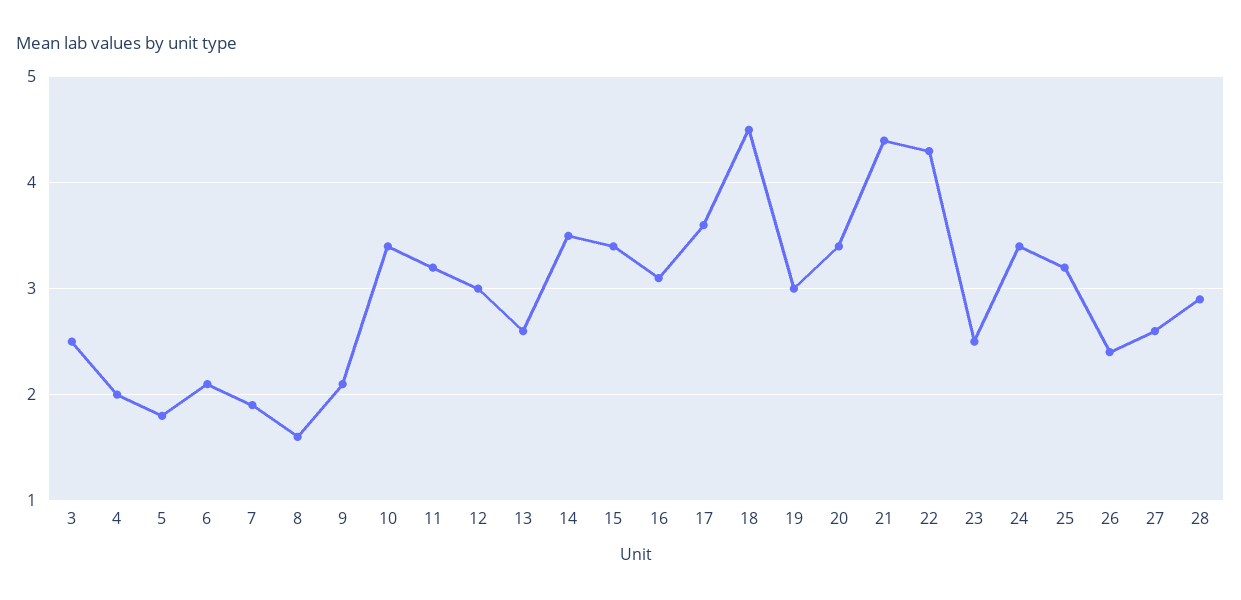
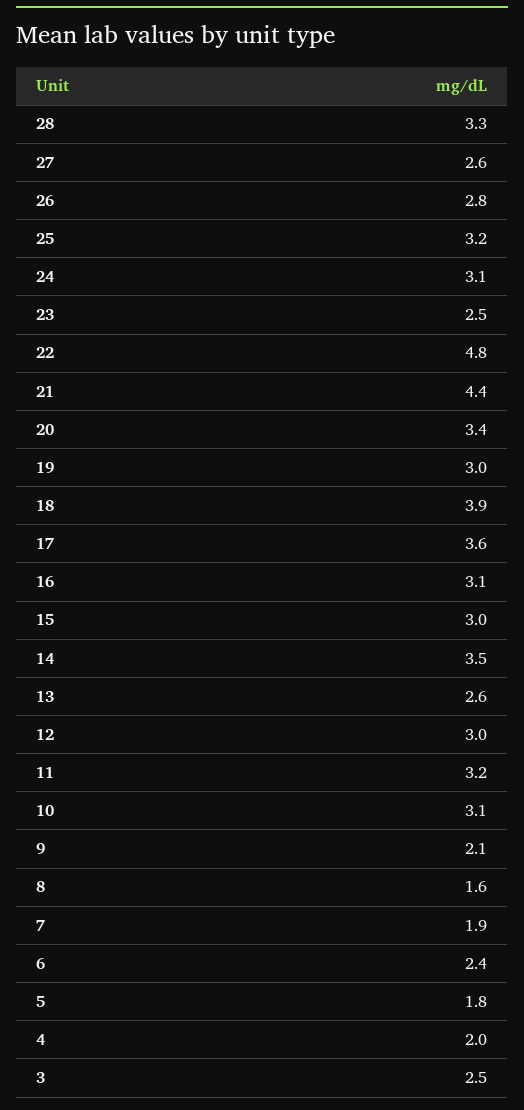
  {
    "3": 2.5,
    "4": 2,
    "5": 1.8,
-   "6": 2.1,
+   "6": 2.4,
    "7": 1.9,
    "8": 1.6,
    "9": 2.1,
-   "10": 3.4,
+   "10": 3.1,
    "11": 3.2,
    "12": 3,
    "13": 2.6,
    "14": 3.5,
-   "15": 3.4,
+   "15": 3,
    "16": 3.1,
    "17": 3.6,
-   "18": 4.5,
+   "18": 3.9,
    "19": 3,
    "20": 3.4,
    "21": 4.4,
-   "22": 4.3,
+   "22": 4.8,
    "23": 2.5,
-   "24": 3.4,
+   "24": 3.1,
    "25": 3.2,
-   "26": 2.4,
+   "26": 2.8,
    "27": 2.6,
-   "28": 2.9
+   "28": 3.3
  }

